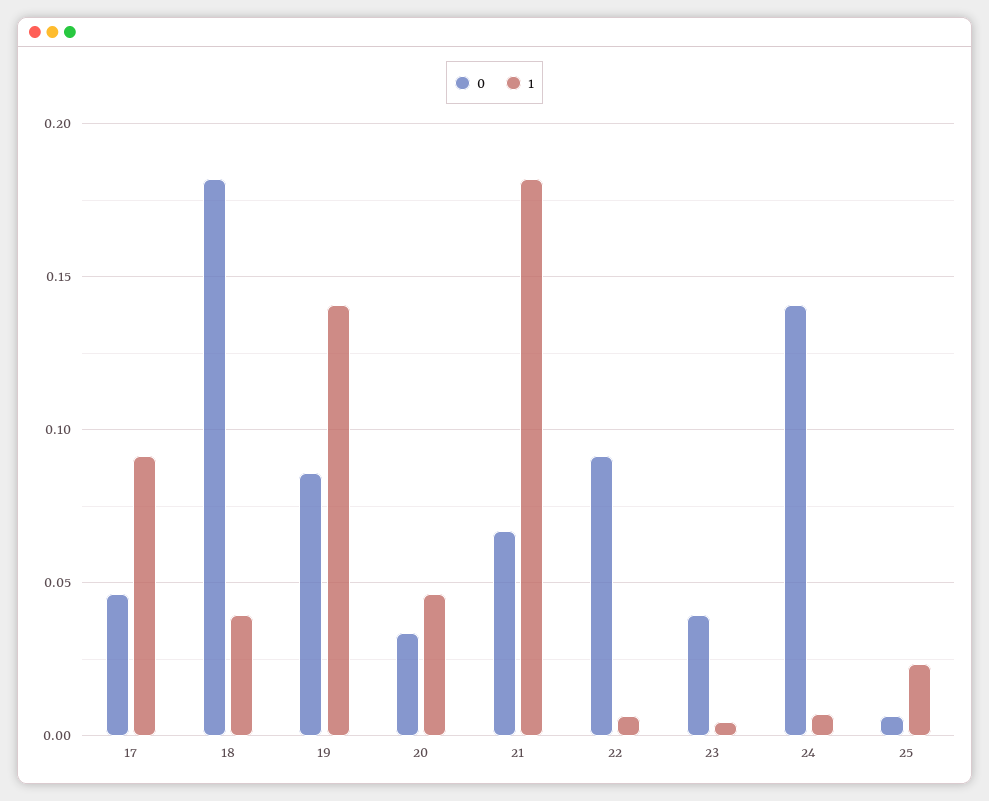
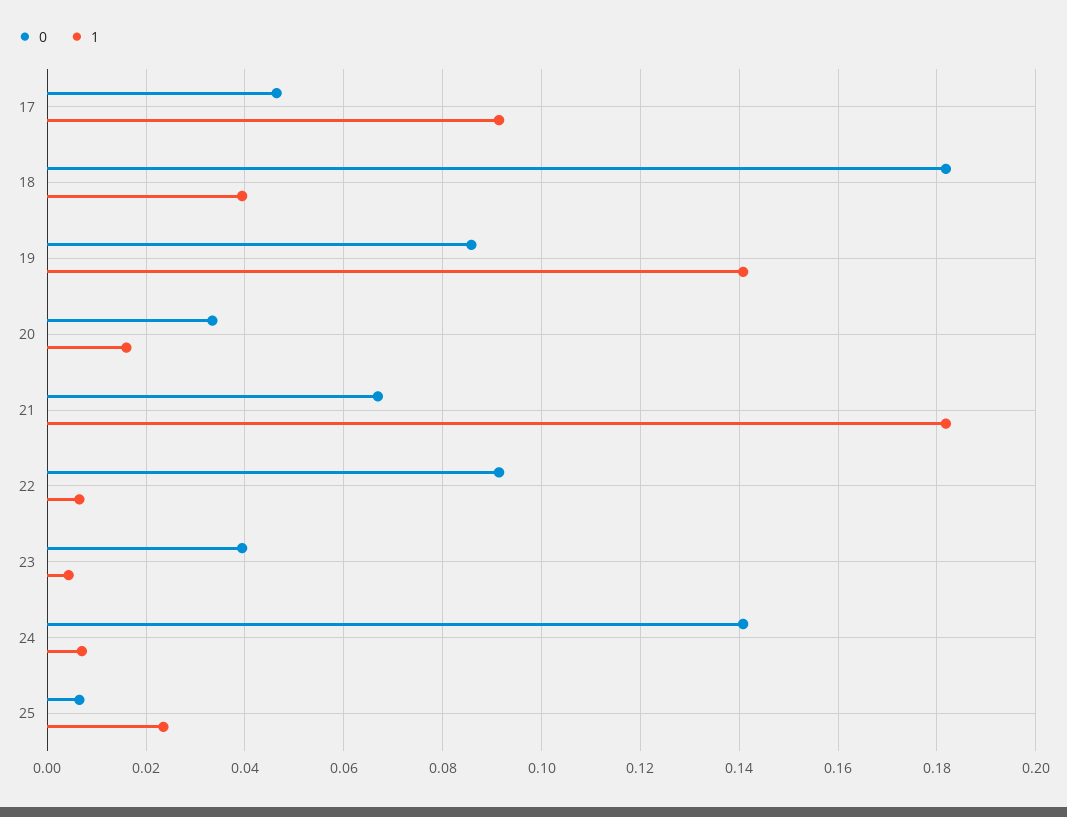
  {
    "0": {
      "17": 0.046,
      "18": 0.182,
      "19": 0.086,
      "20": 0.034,
      "21": 0.066,
      "22": 0.092,
      "23": 0.04,
      "24": 0.14,
      "25": 0.006
    },
    "1": {
      "17": 0.092,
      "18": 0.04,
      "19": 0.14,
-     "20": 0.045,
+     "20": 0.016,
      "21": 0.182,
      "22": 0.006,
      "23": 0.004,
      "24": 0.008,
      "25": 0.024
    }
  }

